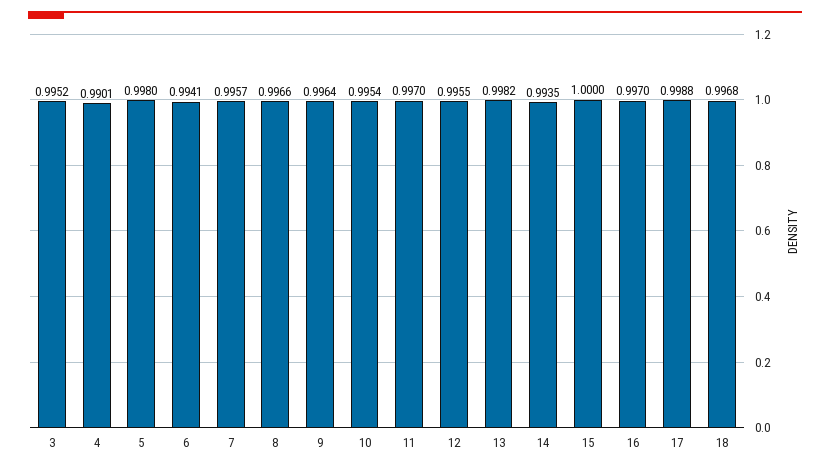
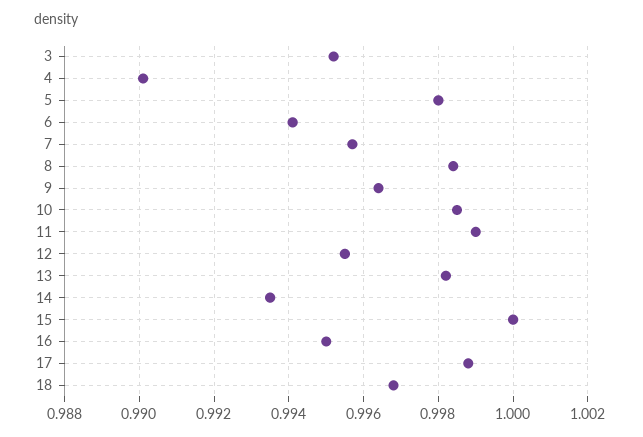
  {
    "3": 0.9952,
    "4": 0.9901,
    "5": 0.998,
    "6": 0.9941,
    "7": 0.9957,
-   "8": 0.9966,
+   "8": 0.9985,
    "9": 0.9964,
-   "10": 0.9954,
+   "10": 0.9985,
-   "11": 0.997,
+   "11": 0.999,
    "12": 0.9955,
    "13": 0.9982,
    "14": 0.9935,
    "15": 1,
-   "16": 0.997,
+   "16": 0.995,
    "17": 0.9988,
    "18": 0.9968
  }

